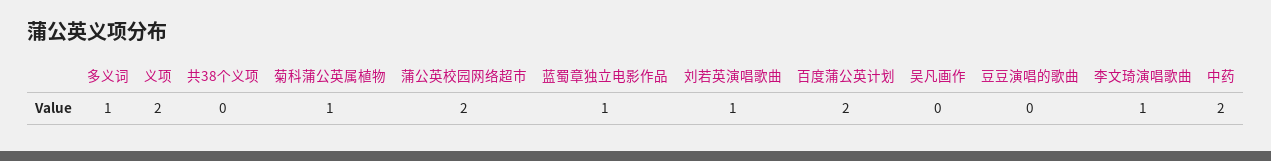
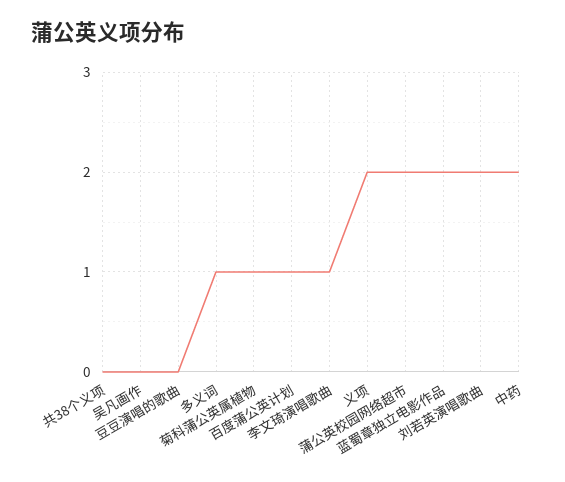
  {
    "多义词": 1,
    "义项": 2,
    "共38个义项": 0,
    "菊科蒲公英属植物": 1,
    "蒲公英校园网络超市": 2,
-   "蓝蜀章独立电影作品": 1,
+   "蓝蜀章独立电影作品": 2,
-   "刘若英演唱歌曲": 1,
+   "刘若英演唱歌曲": 2,
-   "百度蒲公英计划": 2,
+   "百度蒲公英计划": 1,
    "吴凡画作": 0,
    "豆豆演唱的歌曲": 0,
    "李文琦演唱歌曲": 1,
    "中药": 2
  }

